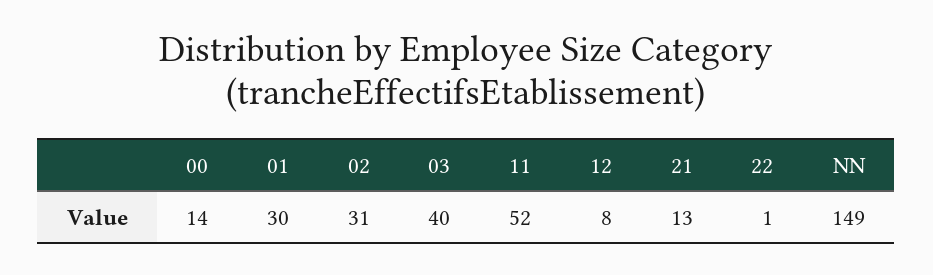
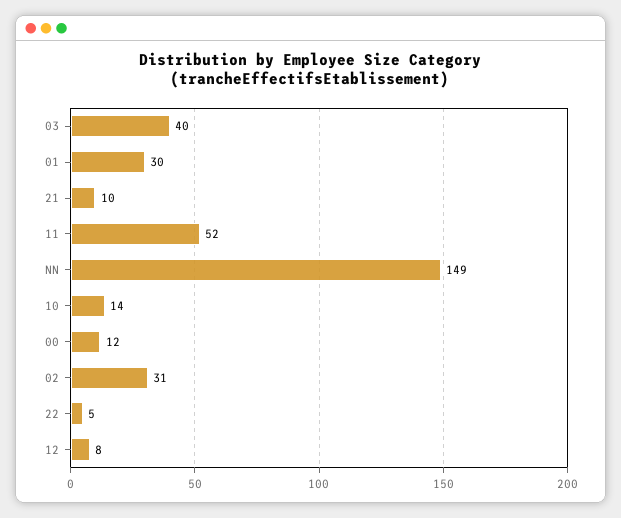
  {
-   "00": 14,
+   "00": 12,
    "01": 30,
    "02": 31,
    "03": 40,
    "11": 52,
    "12": 8,
-   "21": 13,
+   "21": 10,
-   "22": 1,
+   "22": 5,
-   "NN": 149
+   "NN": 149,
+   "10": 14
  }

